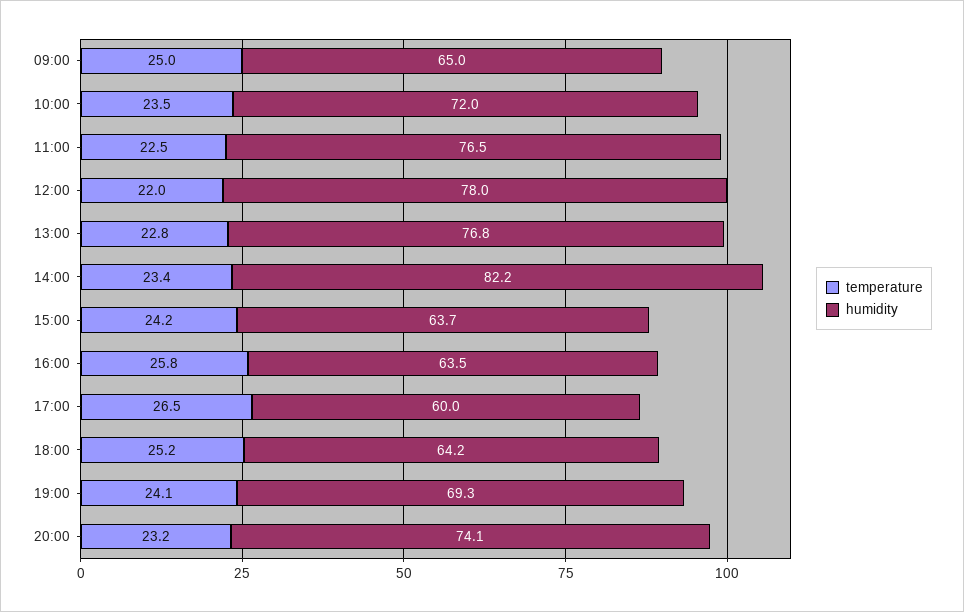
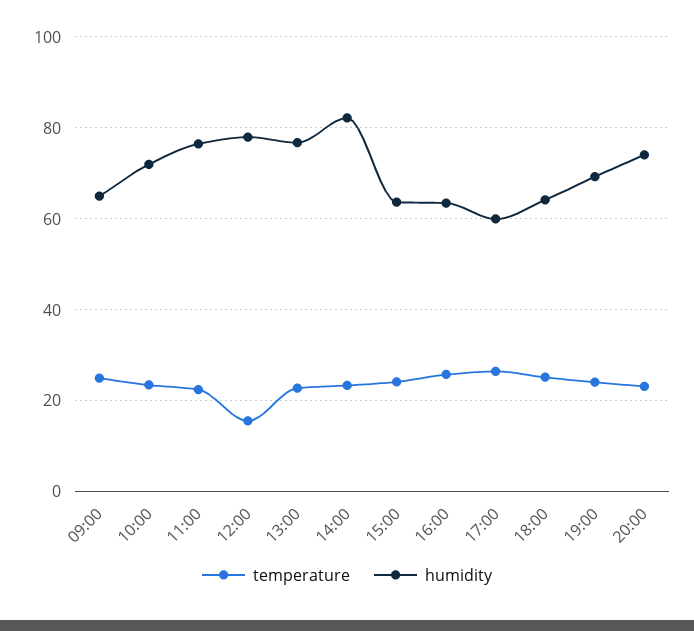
  {
    "temperature": {
      "09:00": 25,
      "10:00": 23.5,
      "11:00": 22.5,
-     "12:00": 22,
+     "12:00": 16,
      "13:00": 22.8,
      "14:00": 23.4,
      "15:00": 24.2,
      "16:00": 25.8,
      "17:00": 26.5,
      "18:00": 25.2,
      "19:00": 24.1,
      "20:00": 23.2
    },
    "humidity": {
      "09:00": 65,
      "10:00": 72,
      "11:00": 76.5,
      "12:00": 78,
      "13:00": 76.8,
      "14:00": 82.2,
      "15:00": 63.7,
      "16:00": 63.5,
      "17:00": 60,
      "18:00": 64.2,
      "19:00": 69.3,
      "20:00": 74.1
    }
  }

